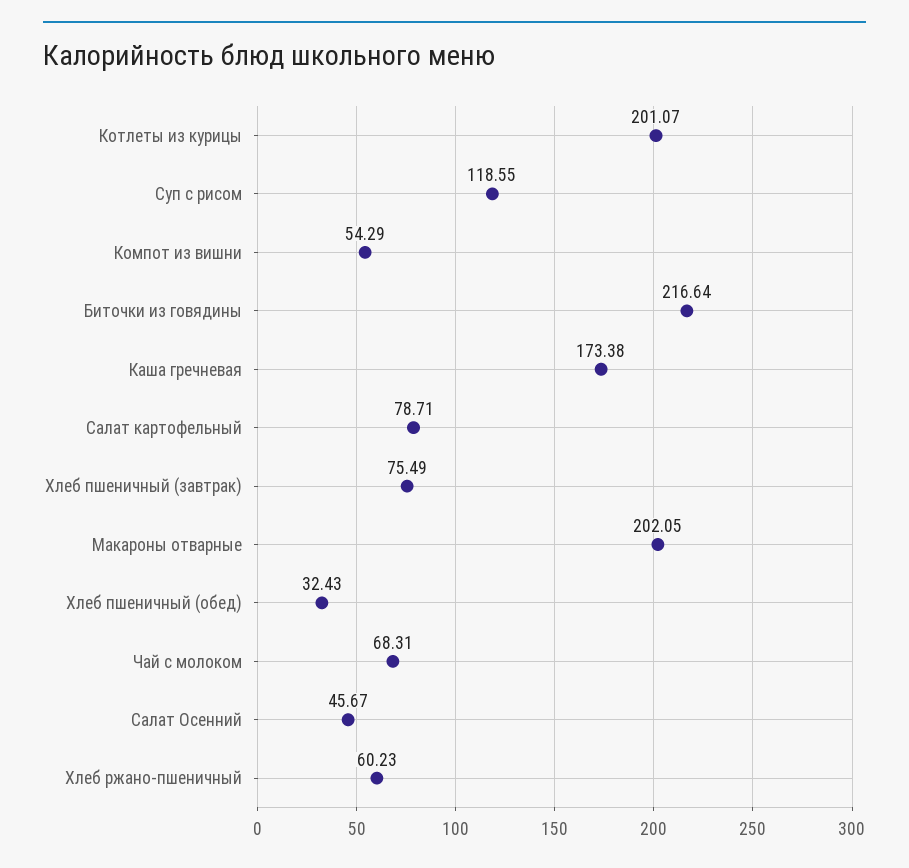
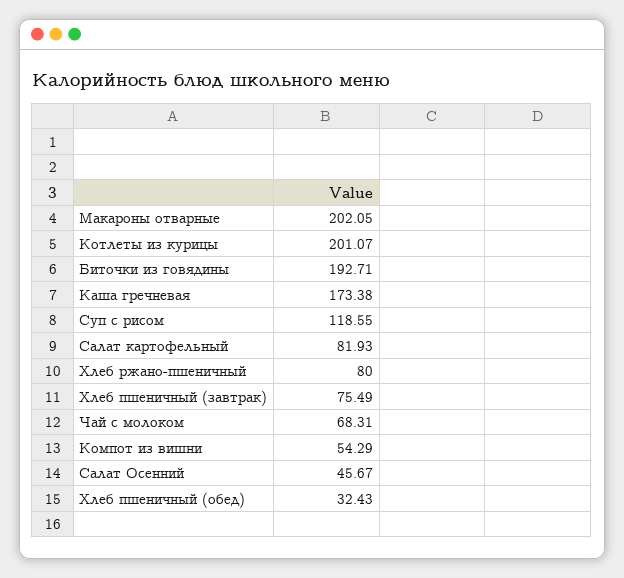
  {
    "Котлеты из курицы": 201.07,
    "Суп с рисом": 118.55,
    "Компот из вишни": 54.29,
-   "Биточки из говядины": 216.64,
+   "Биточки из говядины": 192.71,
    "Каша гречневая": 173.38,
-   "Салат картофельный": 78.71,
+   "Салат картофельный": 81.93,
    "Хлеб пшеничный (завтрак)": 75.49,
    "Макароны отварные": 202.05,
    "Хлеб пшеничный (обед)": 32.43,
    "Чай с молоком": 68.31,
    "Салат Осенний": 45.67,
-   "Хлеб ржано-пшеничный": 60.23
+   "Хлеб ржано-пшеничный": 80
  }

